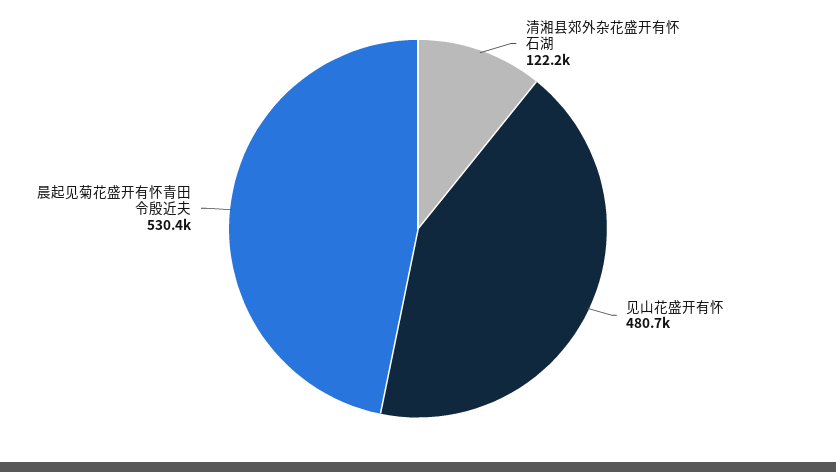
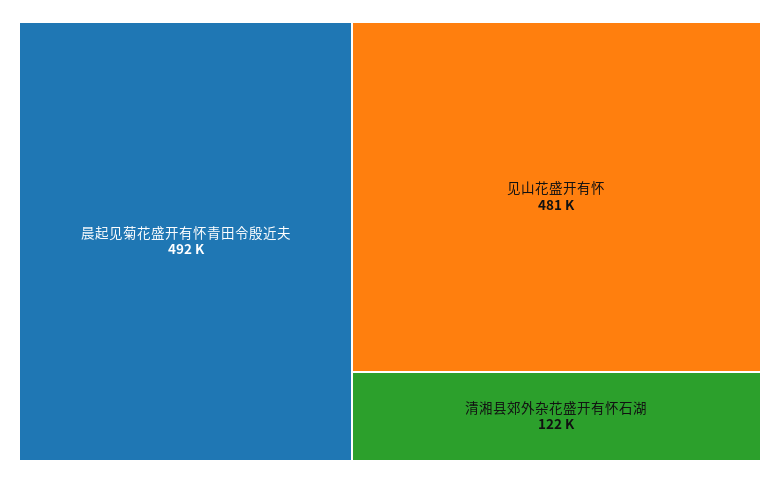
  {
    "清湘县郊外杂花盛开有怀石湖": 122200,
    "见山花盛开有怀": 480700,
-   "晨起见菊花盛开有怀青田令殷近夫": 530400
+   "晨起见菊花盛开有怀青田令殷近夫": 492000
  }

